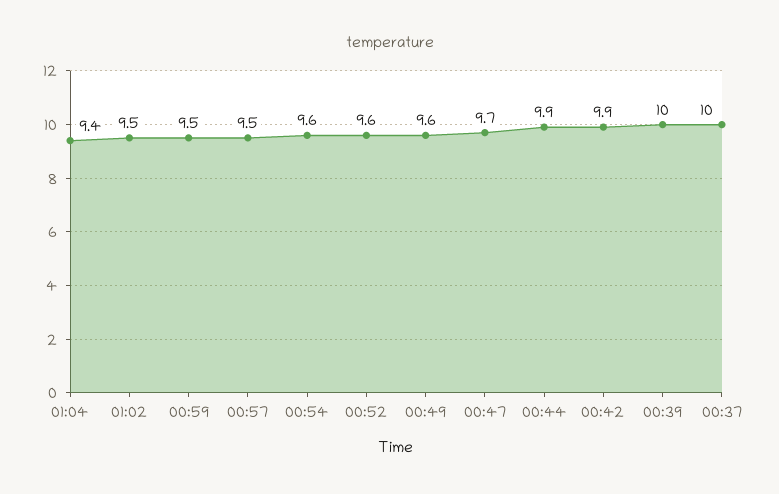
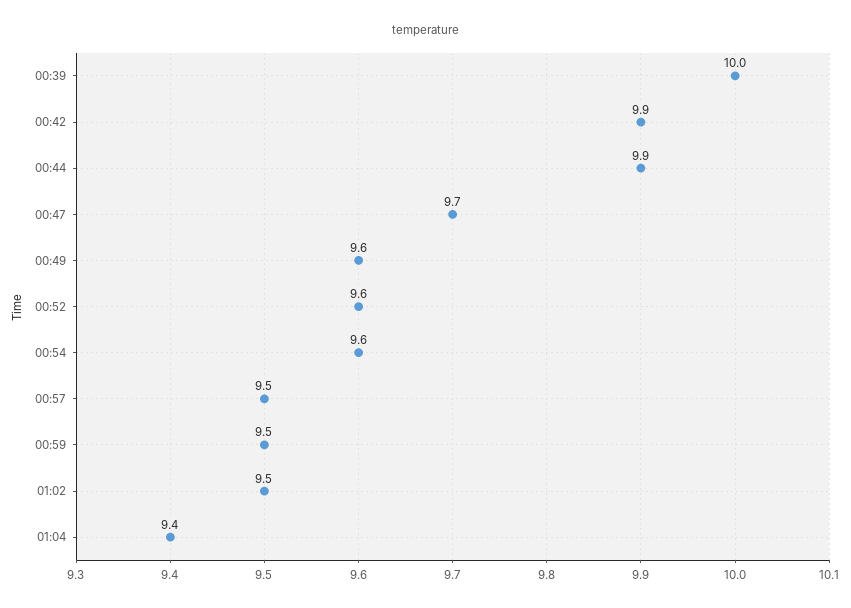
  {
    "01:04": 9.4,
    "01:02": 9.5,
    "00:59": 9.5,
    "00:57": 9.5,
    "00:54": 9.6,
    "00:52": 9.6,
    "00:49": 9.6,
    "00:47": 9.7,
    "00:44": 9.9,
    "00:42": 9.9,
-   "00:39": 10,
+   "00:39": 10
-   "00:37": 10
  }

